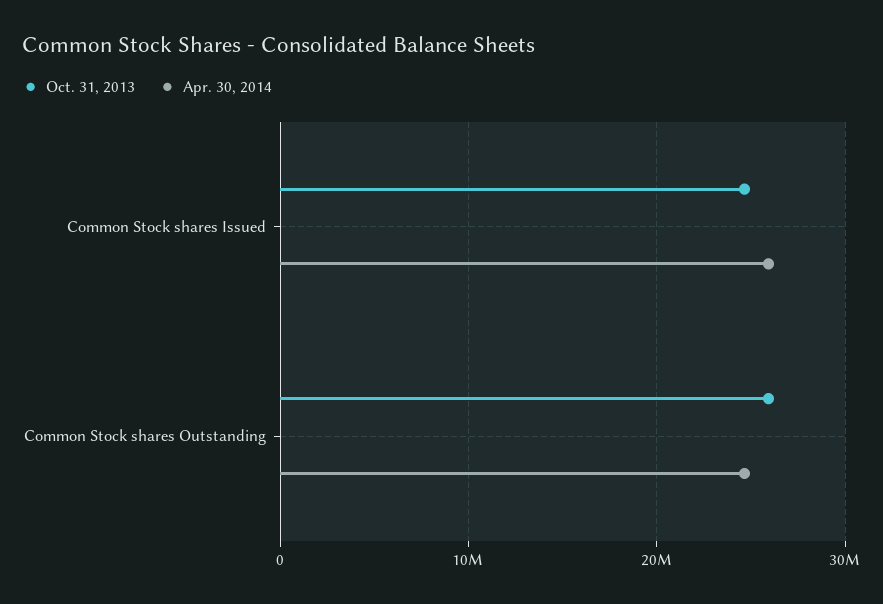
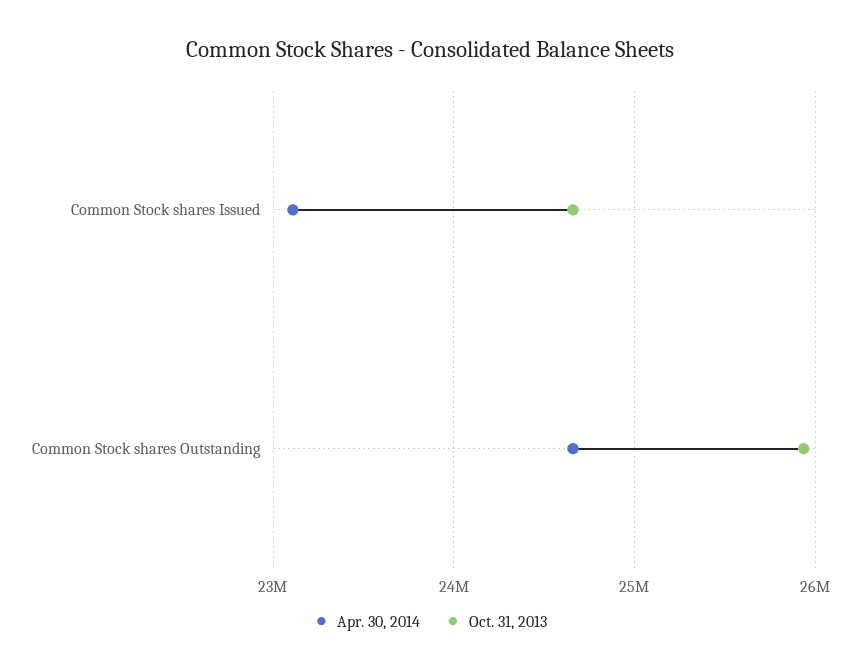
  {
    "Oct. 31, 2013": {
      "Common Stock shares Issued": 24700000,
      "Common Stock shares Outstanding": 25900000
    },
    "Apr. 30, 2014": {
-     "Common Stock shares Issued": 26000000,
+     "Common Stock shares Issued": 23100000,
      "Common Stock shares Outstanding": 24700000
    }
  }

